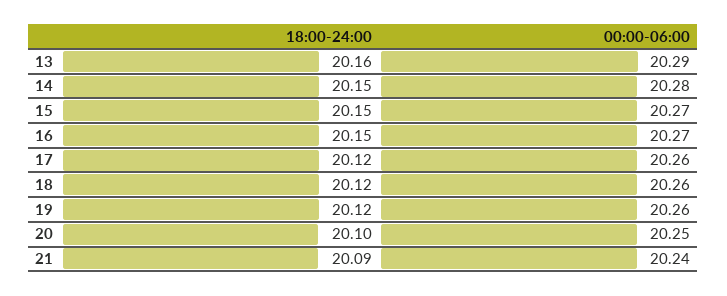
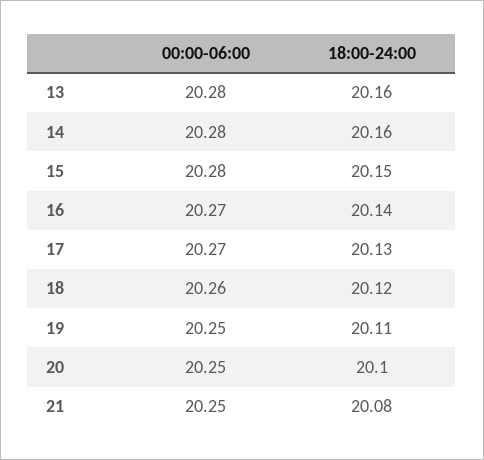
  {
    "18:00-24:00": {
      "13": 20.16,
-     "14": 20.15,
+     "14": 20.16,
      "15": 20.15,
-     "16": 20.15,
+     "16": 20.14,
-     "17": 20.12,
+     "17": 20.13,
      "18": 20.12,
-     "19": 20.12,
+     "19": 20.11,
      "20": 20.1,
-     "21": 20.09
+     "21": 20.08
    },
    "00:00-06:00": {
-     "13": 20.29,
+     "13": 20.28,
      "14": 20.28,
-     "15": 20.27,
+     "15": 20.28,
      "16": 20.27,
-     "17": 20.26,
+     "17": 20.27,
      "18": 20.26,
-     "19": 20.26,
+     "19": 20.25,
      "20": 20.25,
-     "21": 20.24
+     "21": 20.25
    }
  }

